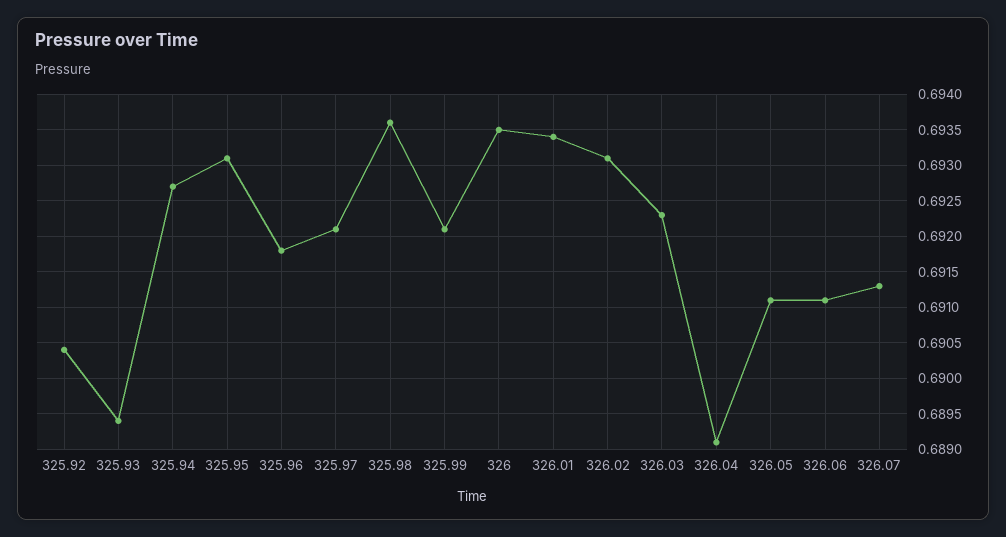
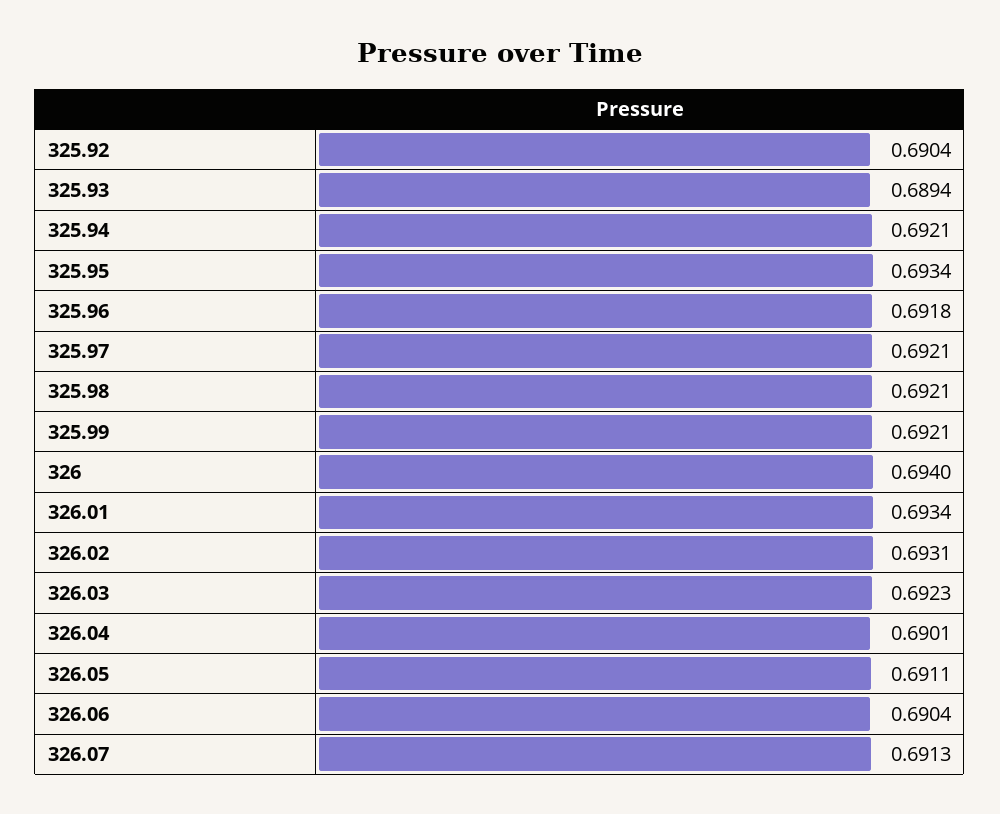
  {
    "325.92": 0.6904,
    "325.93": 0.6894,
-   "325.94": 0.6927,
+   "325.94": 0.6921,
-   "325.95": 0.6931,
+   "325.95": 0.6934,
    "325.96": 0.6918,
    "325.97": 0.6921,
-   "325.98": 0.6936,
+   "325.98": 0.6921,
    "325.99": 0.6921,
-   "326": 0.6935,
+   "326": 0.694,
    "326.01": 0.6934,
    "326.02": 0.6931,
    "326.03": 0.6923,
-   "326.04": 0.6891,
+   "326.04": 0.6901,
    "326.05": 0.6911,
-   "326.06": 0.6911,
+   "326.06": 0.6904,
    "326.07": 0.6913
  }

